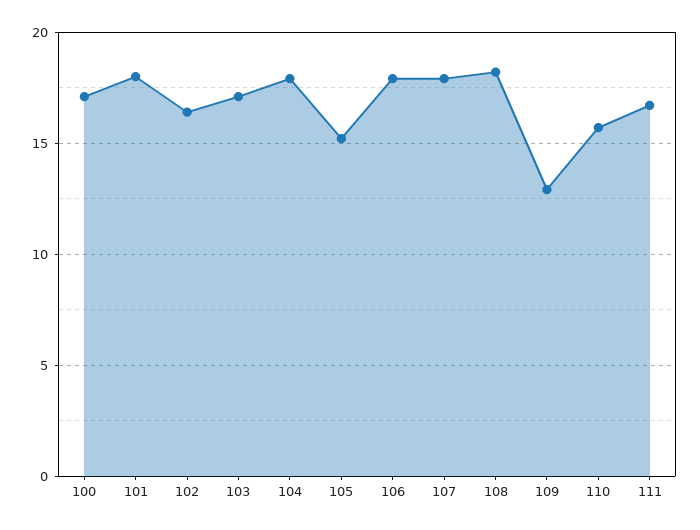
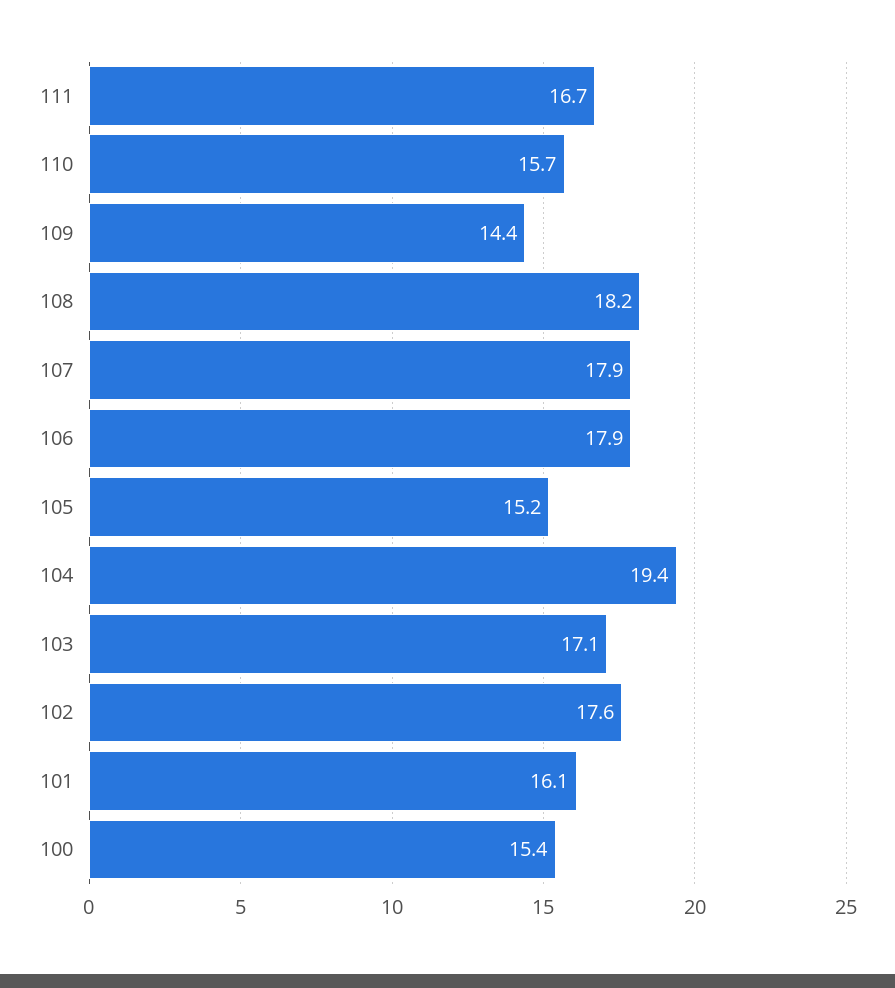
  {
-   "100": 17,
+   "100": 15.4,
-   "101": 18,
+   "101": 16.1,
-   "102": 16.5,
+   "102": 17.6,
    "103": 17.1,
-   "104": 18,
+   "104": 19.4,
    "105": 15.2,
    "106": 17.9,
    "107": 17.9,
    "108": 18.2,
-   "109": 13,
+   "109": 14.4,
    "110": 15.7,
    "111": 16.7
  }

